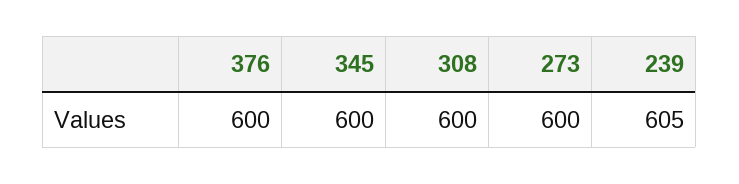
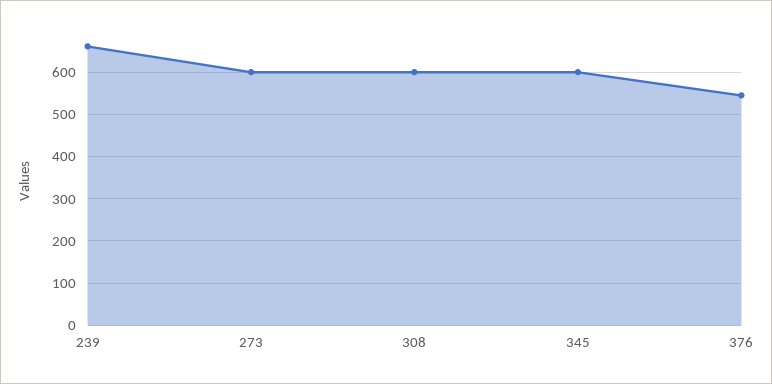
  {
-   "376": 600,
+   "376": 540,
    "345": 600,
    "308": 600,
    "273": 600,
-   "239": 605
+   "239": 660
  }

